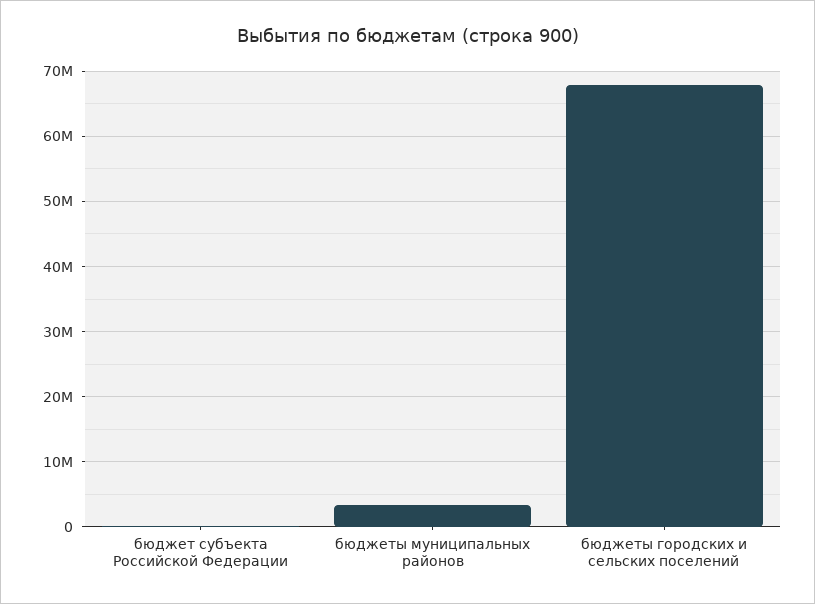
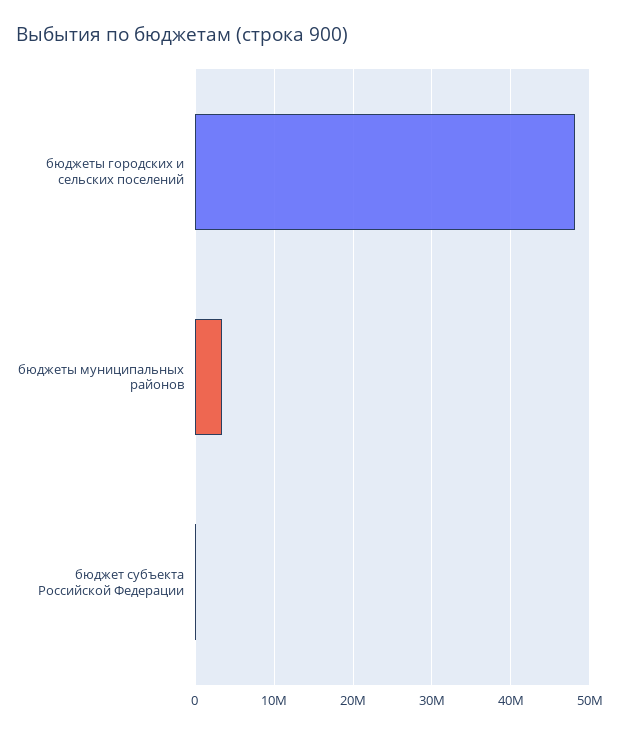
  {
    "бюджет субъекта Российской Федерации": 0,
    "бюджеты муниципальных районов": 3000000,
-   "бюджеты городских и сельских поселений": 68000000
+   "бюджеты городских и сельских поселений": 48000000
  }

